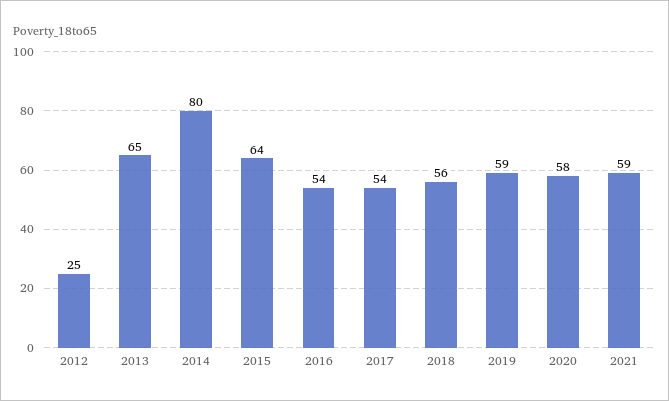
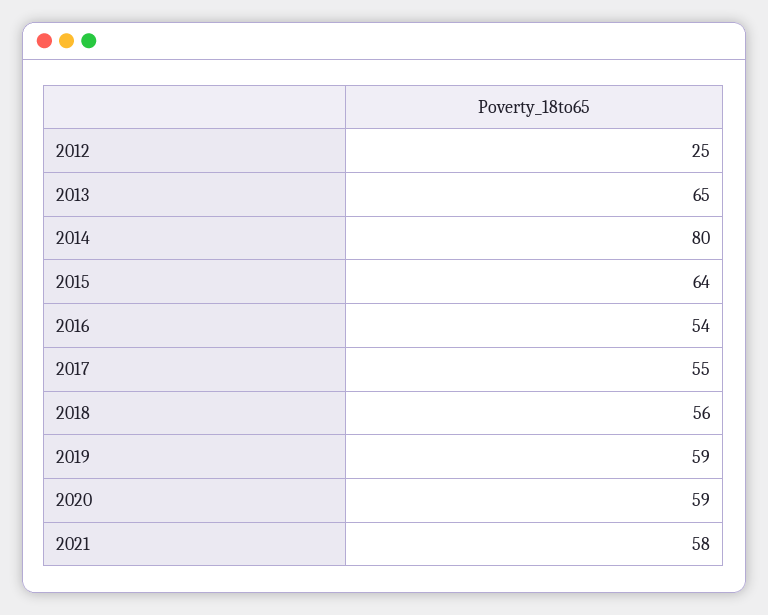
  {
    "2012": 25,
    "2013": 65,
    "2014": 80,
    "2015": 64,
    "2016": 54,
-   "2017": 54,
+   "2017": 55,
    "2018": 56,
    "2019": 59,
-   "2020": 58,
+   "2020": 59,
-   "2021": 59
+   "2021": 58
  }

